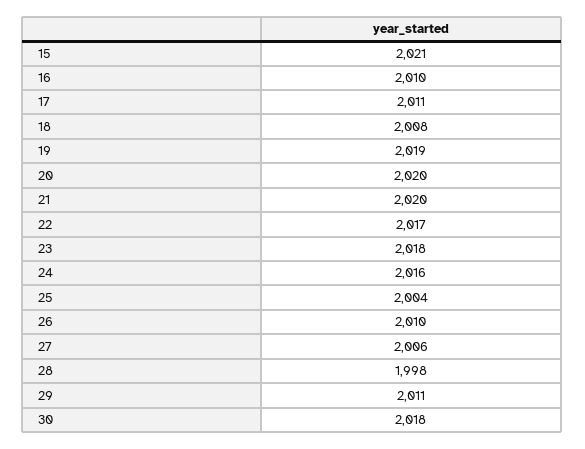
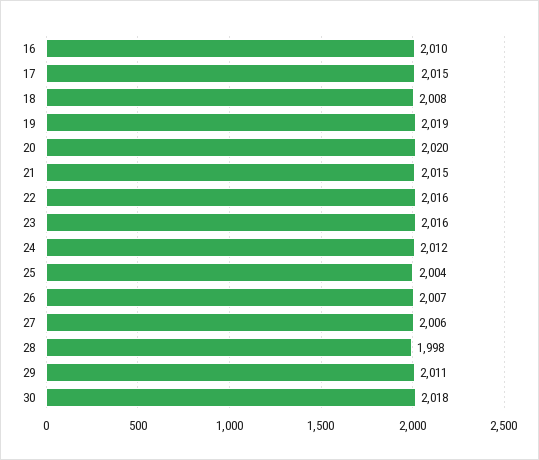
  {
-   "15": 2021,
    "16": 2010,
-   "17": 2011,
+   "17": 2015,
    "18": 2008,
    "19": 2019,
    "20": 2020,
-   "21": 2020,
+   "21": 2015,
-   "22": 2017,
+   "22": 2016,
-   "23": 2018,
+   "23": 2016,
-   "24": 2016,
+   "24": 2012,
    "25": 2004,
-   "26": 2010,
+   "26": 2007,
    "27": 2006,
    "28": 1998,
    "29": 2011,
    "30": 2018
  }

